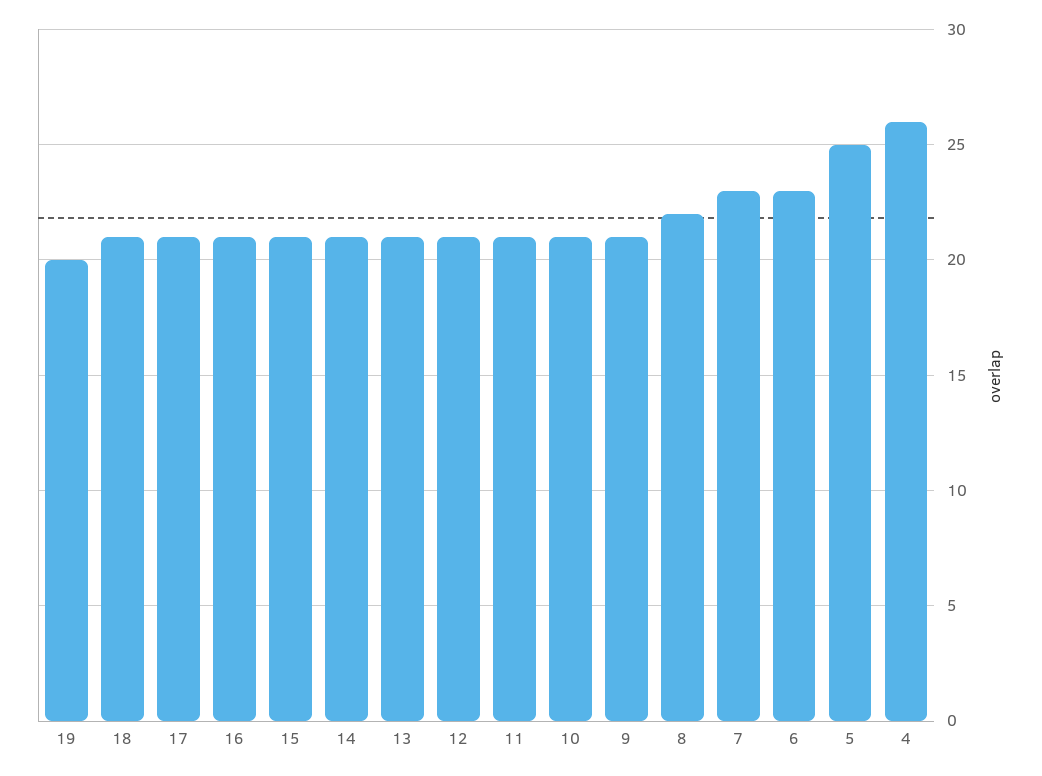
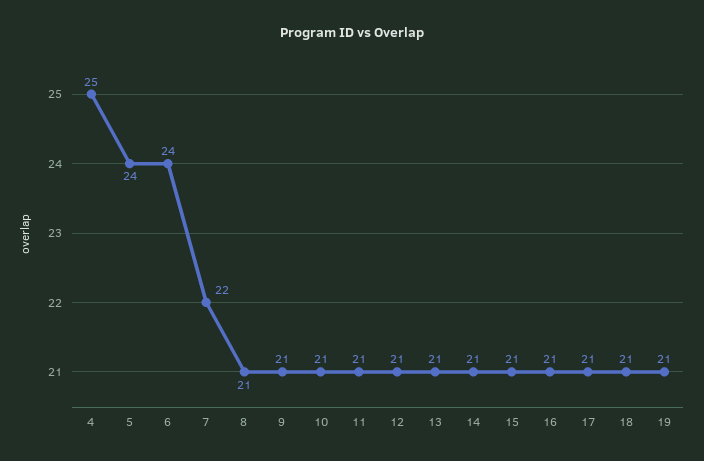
  {
-   "19": 20,
+   "19": 21,
    "18": 21,
    "17": 21,
    "16": 21,
    "15": 21,
    "14": 21,
    "13": 21,
    "12": 21,
    "11": 21,
    "10": 21,
    "9": 21,
-   "8": 22,
+   "8": 21,
-   "7": 23,
+   "7": 22,
-   "6": 23,
+   "6": 24,
-   "5": 25,
+   "5": 24,
-   "4": 26
+   "4": 25
  }

